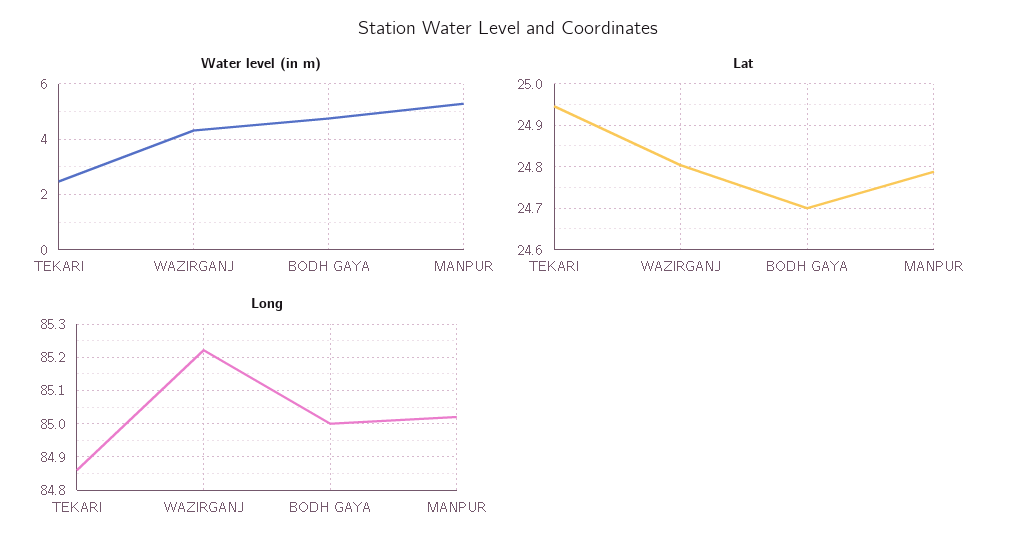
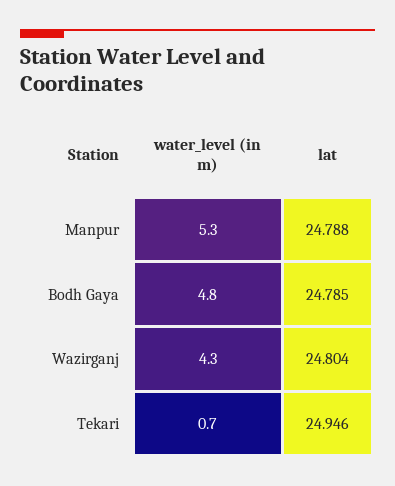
  {
    "Water level (in m)": {
-     "TEKARI": 2.5,
+     "TEKARI": 0.7,
      "WAZIRGANJ": 4.3,
      "BODH GAYA": 4.8,
      "MANPUR": 5.3
    },
    "Lat": {
      "TEKARI": 24.946,
      "WAZIRGANJ": 24.804,
-     "BODH GAYA": 24.7,
+     "BODH GAYA": 24.785,
      "MANPUR": 24.788
-   },
+   }
-   "Long": {
-     "TEKARI": 84.86,
-     "WAZIRGANJ": 85.22,
-     "BODH GAYA": 85,
-     "MANPUR": 85.02
-   }
  }

